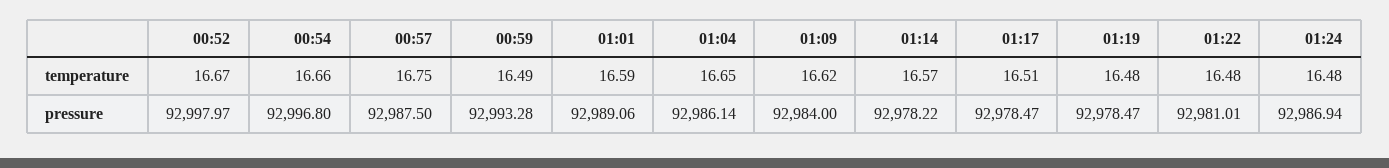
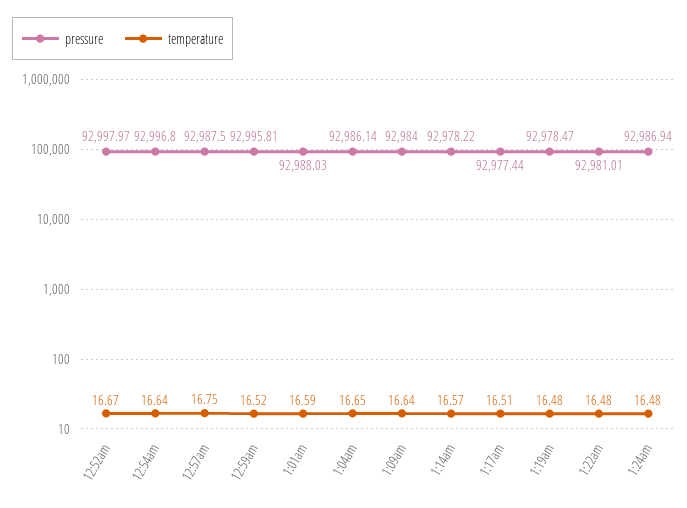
  {
    "temperature": {
      "00:52": 16.67,
-     "00:54": 16.66,
+     "00:54": 16.64,
      "00:57": 16.75,
-     "00:59": 16.49,
+     "00:59": 16.52,
      "01:01": 16.59,
      "01:04": 16.65,
-     "01:09": 16.62,
+     "01:09": 16.64,
      "01:14": 16.57,
      "01:17": 16.51,
      "01:19": 16.48,
      "01:22": 16.48,
      "01:24": 16.48
    },
    "pressure": {
      "00:52": 92997.97,
      "00:54": 92996.8,
      "00:57": 92987.5,
-     "00:59": 92993.28,
+     "00:59": 92995.81,
-     "01:01": 92989.06,
+     "01:01": 92988.03,
      "01:04": 92986.14,
      "01:09": 92984,
      "01:14": 92978.22,
-     "01:17": 92978.47,
+     "01:17": 92977.44,
      "01:19": 92978.47,
      "01:22": 92981.01,
      "01:24": 92986.94
    }
  }

